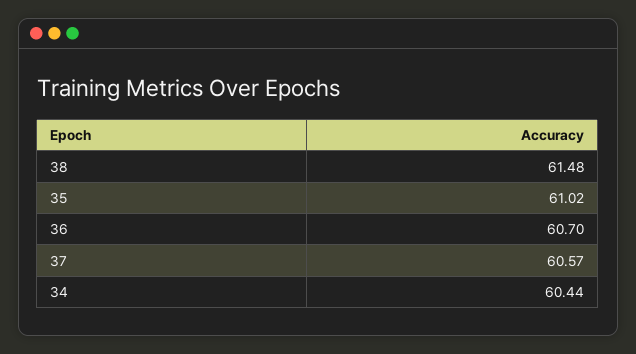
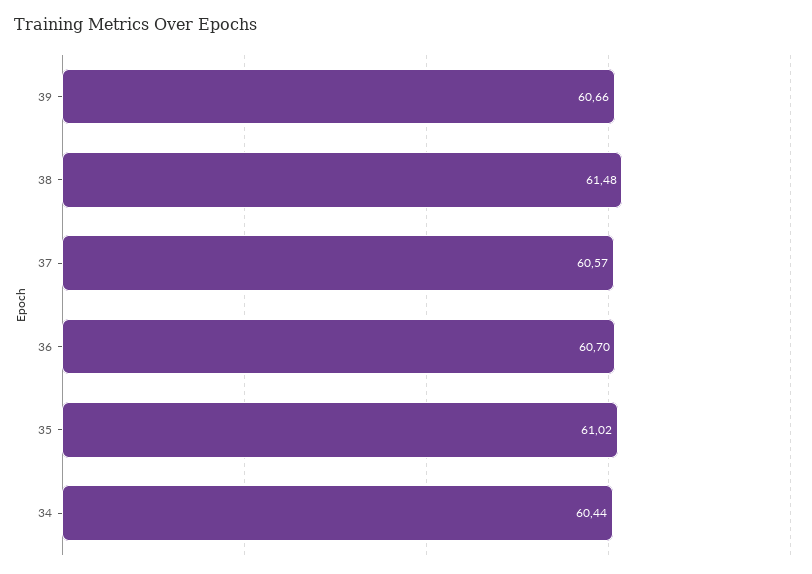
  {
    "38": 61.48,
    "35": 61.02,
    "36": 60.7,
    "37": 60.57,
-   "34": 60.44
+   "34": 60.44,
+   "39": 60.66
  }

